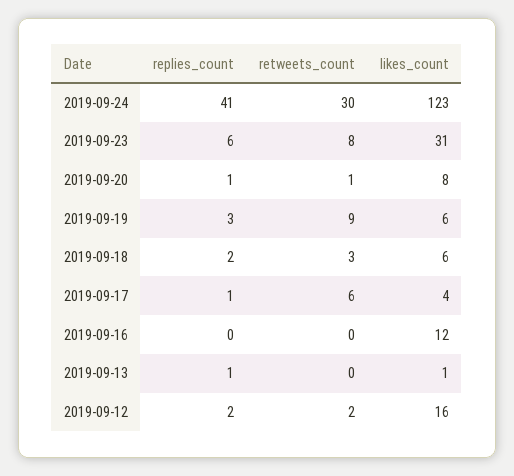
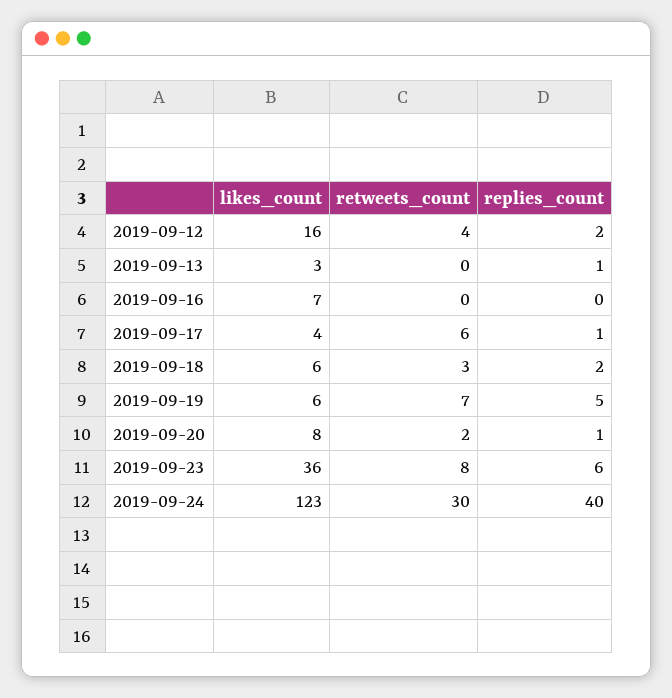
  {
    "replies_count": {
-     "2019-09-24": 41,
+     "2019-09-24": 40,
      "2019-09-23": 6,
      "2019-09-20": 1,
-     "2019-09-19": 3,
+     "2019-09-19": 5,
      "2019-09-18": 2,
      "2019-09-17": 1,
      "2019-09-16": 0,
      "2019-09-13": 1,
      "2019-09-12": 2
    },
    "retweets_count": {
      "2019-09-24": 30,
      "2019-09-23": 8,
-     "2019-09-20": 1,
+     "2019-09-20": 2,
-     "2019-09-19": 9,
+     "2019-09-19": 7,
      "2019-09-18": 3,
      "2019-09-17": 6,
      "2019-09-16": 0,
      "2019-09-13": 0,
-     "2019-09-12": 2
+     "2019-09-12": 4
    },
    "likes_count": {
      "2019-09-24": 123,
-     "2019-09-23": 31,
+     "2019-09-23": 36,
      "2019-09-20": 8,
      "2019-09-19": 6,
      "2019-09-18": 6,
      "2019-09-17": 4,
-     "2019-09-16": 12,
+     "2019-09-16": 7,
-     "2019-09-13": 1,
+     "2019-09-13": 3,
      "2019-09-12": 16
    }
  }

